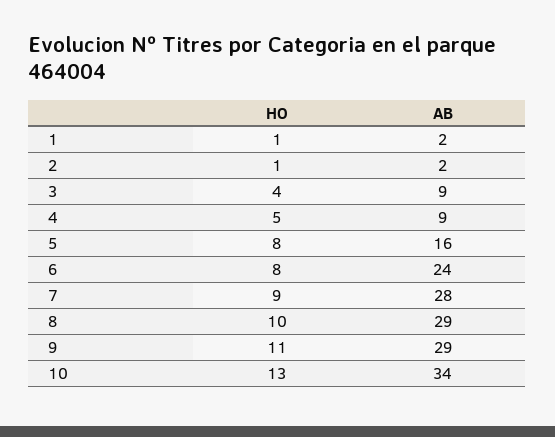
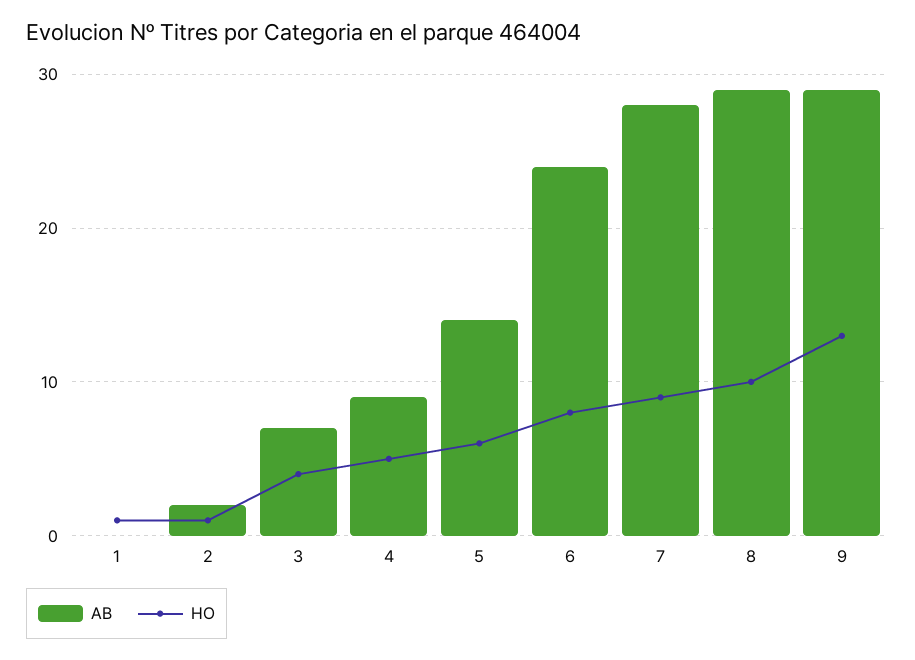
  {
    "HO": {
      "1": 1,
      "2": 1,
      "3": 4,
      "4": 5,
-     "5": 8,
+     "5": 6,
      "6": 8,
      "7": 9,
      "8": 10,
-     "9": 11,
+     "9": 13
-     "10": 13
    },
    "AB": {
-     "1": 2,
+     "1": 0,
      "2": 2,
-     "3": 9,
+     "3": 7,
      "4": 9,
-     "5": 16,
+     "5": 14,
      "6": 24,
      "7": 28,
      "8": 29,
-     "9": 29,
+     "9": 29
-     "10": 34
    }
  }

